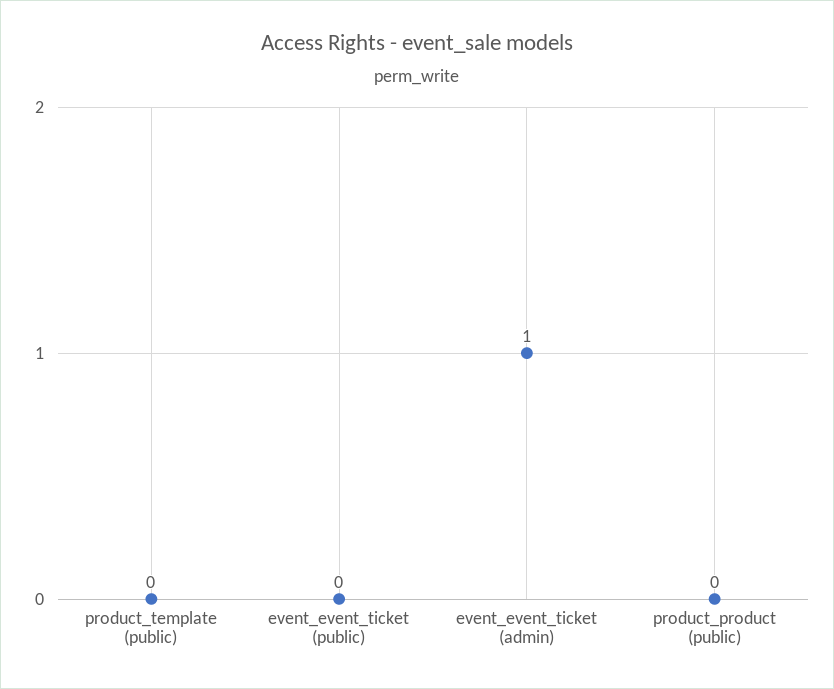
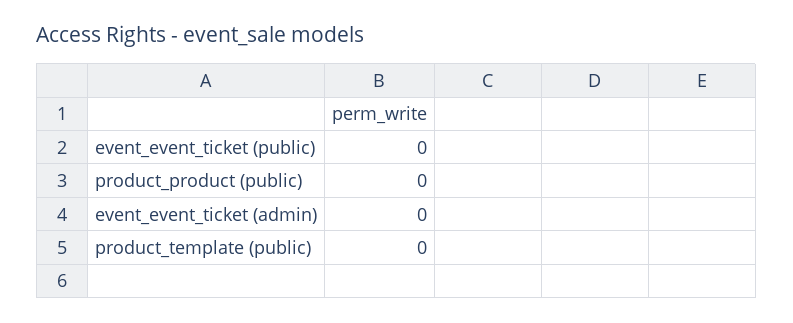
  {
    "product_template (public)": 0,
    "event_event_ticket (public)": 0,
-   "event_event_ticket (admin)": 1,
+   "event_event_ticket (admin)": 0,
    "product_product (public)": 0
  }

